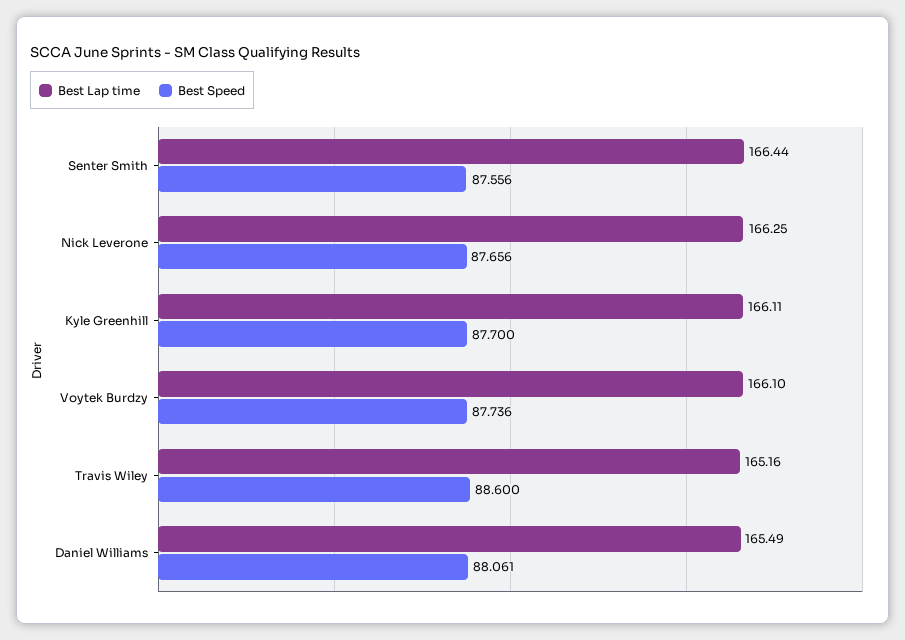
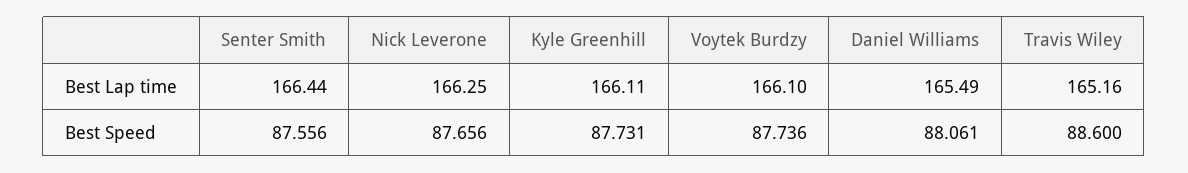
  {
    "Best Lap time": {
      "Senter Smith": 166.44,
      "Nick Leverone": 166.25,
      "Kyle Greenhill": 166.11,
      "Voytek Burdzy": 166.1,
      "Travis Wiley": 165.16,
      "Daniel Williams": 165.49
    },
    "Best Speed": {
      "Senter Smith": 87.556,
      "Nick Leverone": 87.656,
-     "Kyle Greenhill": 87.7,
+     "Kyle Greenhill": 87.731,
      "Voytek Burdzy": 87.736,
      "Travis Wiley": 88.6,
      "Daniel Williams": 88.061
    }
  }

